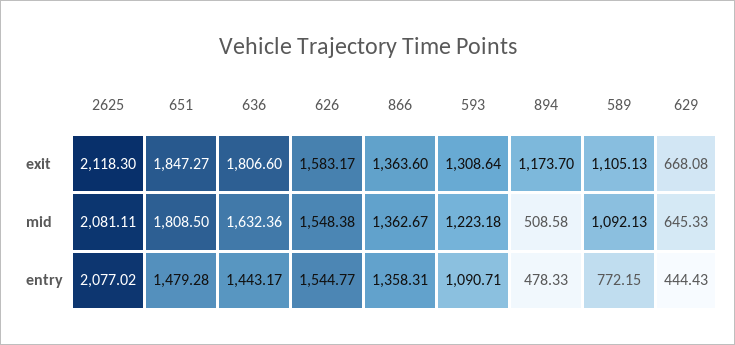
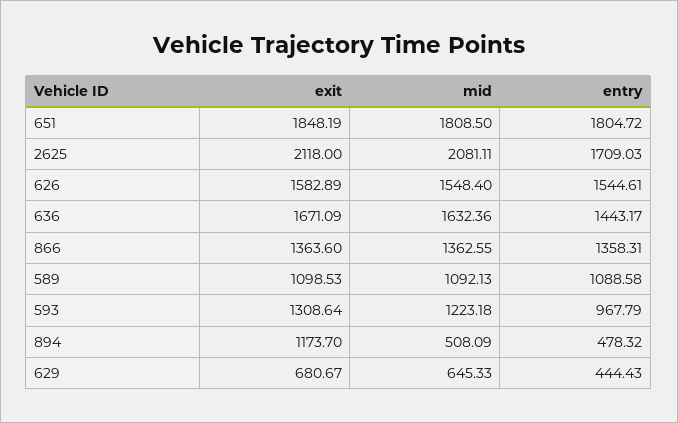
  {
    "2625": {
-     "exit": 2118.3,
+     "exit": 2118,
      "mid": 2081.11,
-     "entry": 2077.02
+     "entry": 1709.03
    },
    "651": {
-     "exit": 1847.27,
+     "exit": 1848.19,
      "mid": 1808.5,
-     "entry": 1479.28
+     "entry": 1804.72
    },
    "636": {
-     "exit": 1806.6,
+     "exit": 1671.09,
      "mid": 1632.36,
      "entry": 1443.17
    },
    "626": {
-     "exit": 1583.17,
+     "exit": 1582.89,
-     "mid": 1548.38,
+     "mid": 1548.4,
-     "entry": 1544.77
+     "entry": 1544.61
    },
    "866": {
      "exit": 1363.6,
-     "mid": 1362.67,
+     "mid": 1362.55,
      "entry": 1358.31
    },
    "593": {
      "exit": 1308.64,
      "mid": 1223.18,
-     "entry": 1090.71
+     "entry": 967.79
    },
    "894": {
      "exit": 1173.7,
-     "mid": 508.58,
+     "mid": 508.09,
-     "entry": 478.33
+     "entry": 478.32
    },
    "589": {
-     "exit": 1105.13,
+     "exit": 1098.53,
      "mid": 1092.13,
-     "entry": 772.15
+     "entry": 1088.58
    },
    "629": {
-     "exit": 668.08,
+     "exit": 680.67,
      "mid": 645.33,
      "entry": 444.43
    }
  }

